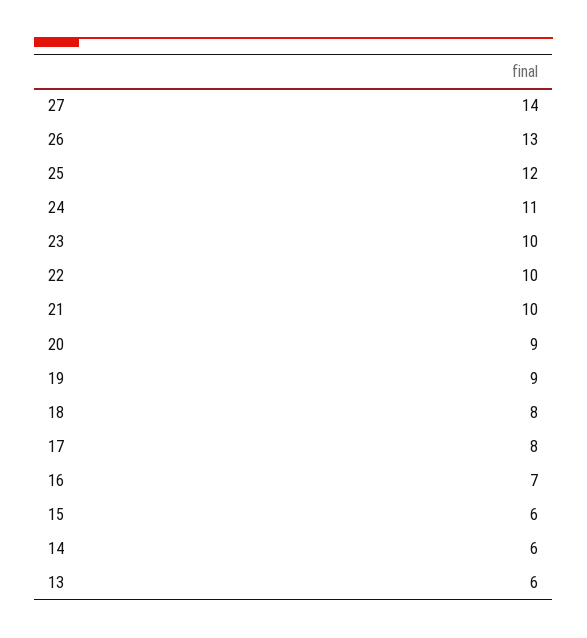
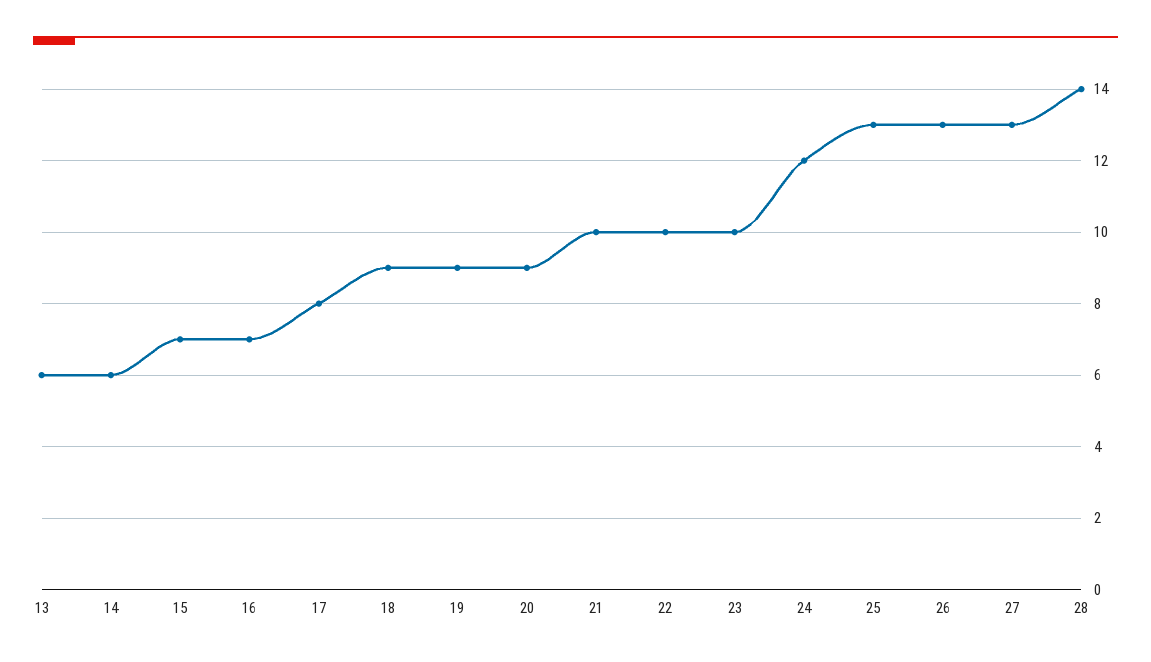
  {
-   "27": 14,
+   "27": 13,
    "26": 13,
-   "25": 12,
+   "25": 13,
-   "24": 11,
+   "24": 12,
    "23": 10,
    "22": 10,
    "21": 10,
    "20": 9,
    "19": 9,
-   "18": 8,
+   "18": 9,
    "17": 8,
    "16": 7,
-   "15": 6,
+   "15": 7,
    "14": 6,
-   "13": 6
+   "13": 6,
+   "28": 14
  }

